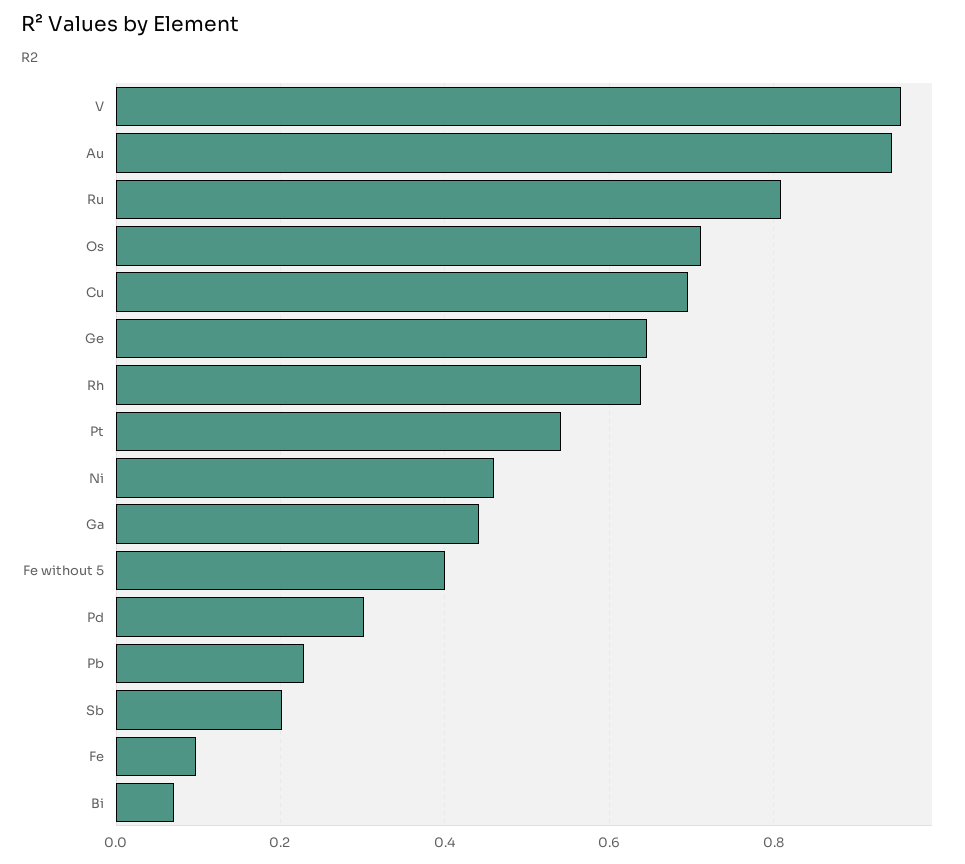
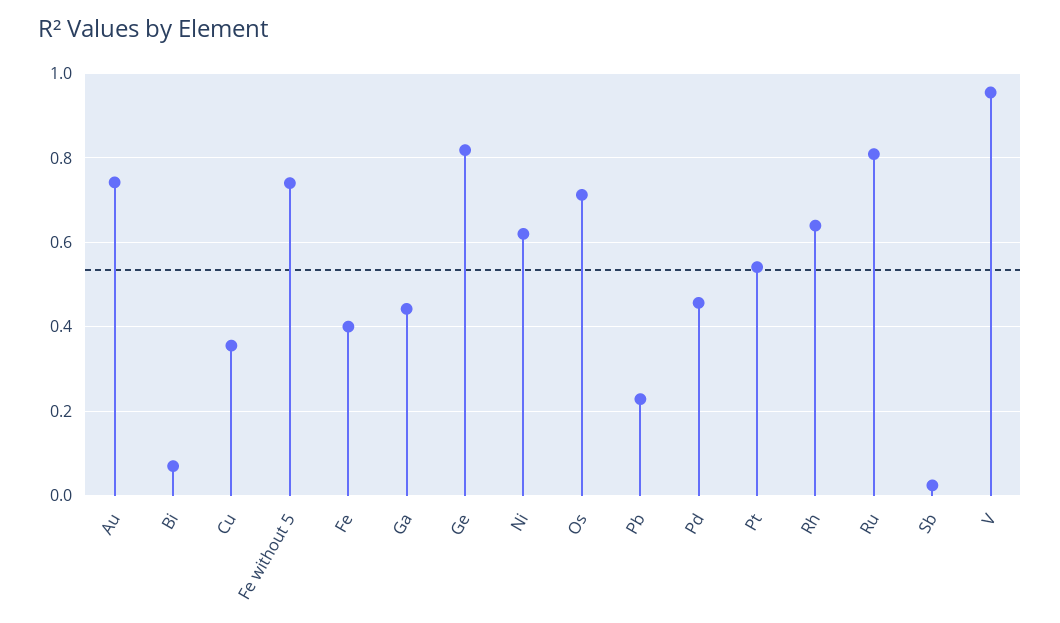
  {
    "V": 0.96,
-   "Au": 0.94,
+   "Au": 0.74,
    "Ru": 0.8,
    "Os": 0.72,
-   "Cu": 0.7,
+   "Cu": 0.36,
-   "Ge": 0.64,
+   "Ge": 0.82,
    "Rh": 0.64,
    "Pt": 0.54,
-   "Ni": 0.46,
+   "Ni": 0.62,
    "Ga": 0.44,
-   "Fe without 5": 0.4,
+   "Fe without 5": 0.74,
-   "Pd": 0.3,
+   "Pd": 0.46,
    "Pb": 0.22,
-   "Sb": 0.2,
+   "Sb": 0.02,
-   "Fe": 0.1,
+   "Fe": 0.4,
    "Bi": 0.08
  }

